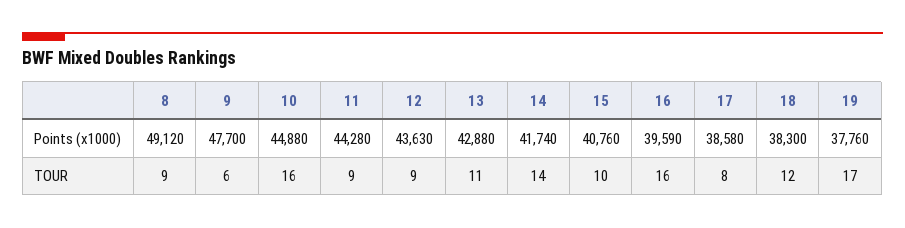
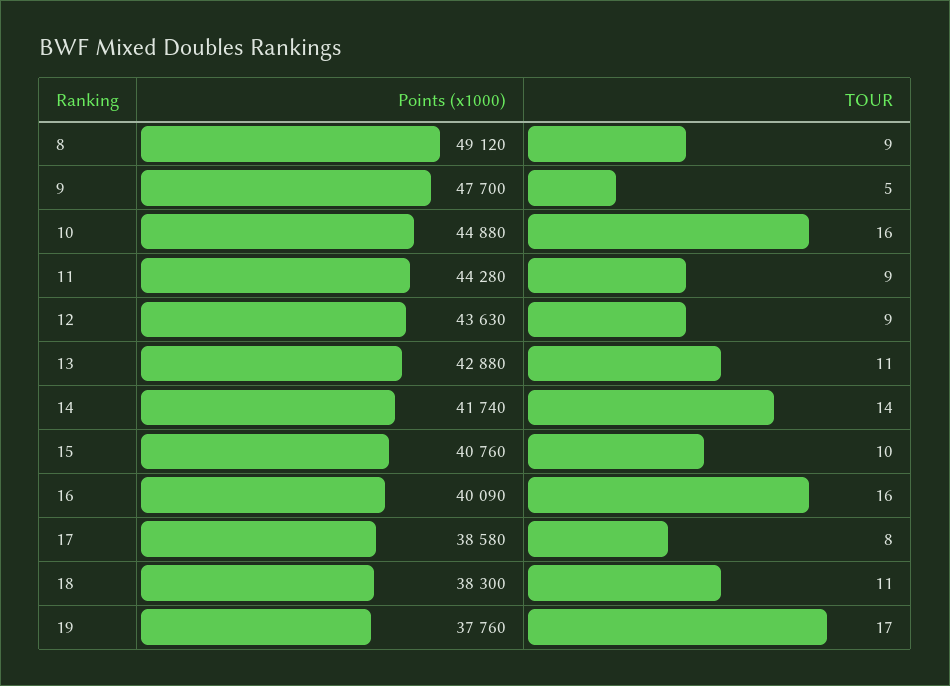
  {
    "8": {
      "Points (x1000)": 49120,
      "TOUR": 9
    },
    "9": {
      "Points (x1000)": 47700,
-     "TOUR": 6
+     "TOUR": 5
    },
    "10": {
      "Points (x1000)": 44880,
      "TOUR": 16
    },
    "11": {
      "Points (x1000)": 44280,
      "TOUR": 9
    },
    "12": {
      "Points (x1000)": 43630,
      "TOUR": 9
    },
    "13": {
      "Points (x1000)": 42880,
      "TOUR": 11
    },
    "14": {
      "Points (x1000)": 41740,
      "TOUR": 14
    },
    "15": {
      "Points (x1000)": 40760,
      "TOUR": 10
    },
    "16": {
-     "Points (x1000)": 39590,
+     "Points (x1000)": 40090,
      "TOUR": 16
    },
    "17": {
      "Points (x1000)": 38580,
      "TOUR": 8
    },
    "18": {
      "Points (x1000)": 38300,
-     "TOUR": 12
+     "TOUR": 11
    },
    "19": {
      "Points (x1000)": 37760,
      "TOUR": 17
    }
  }

